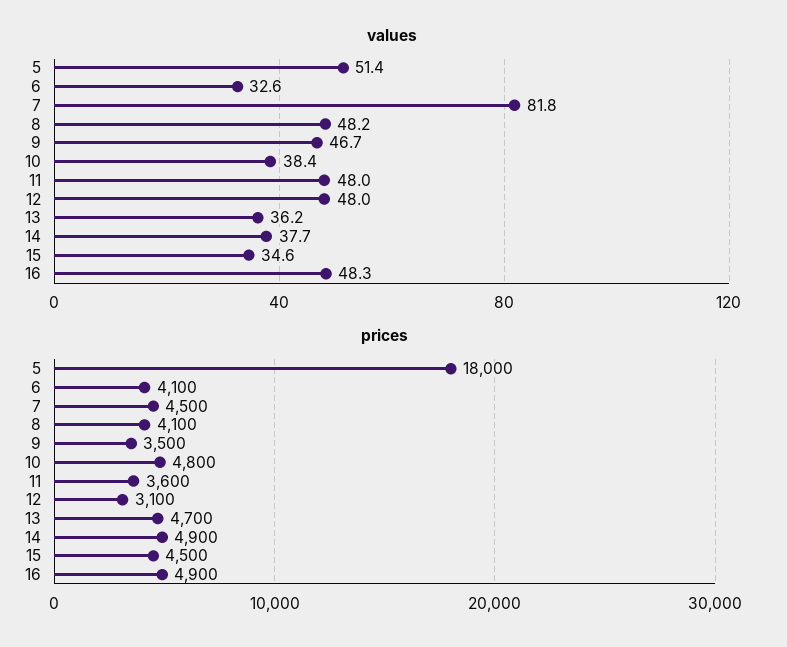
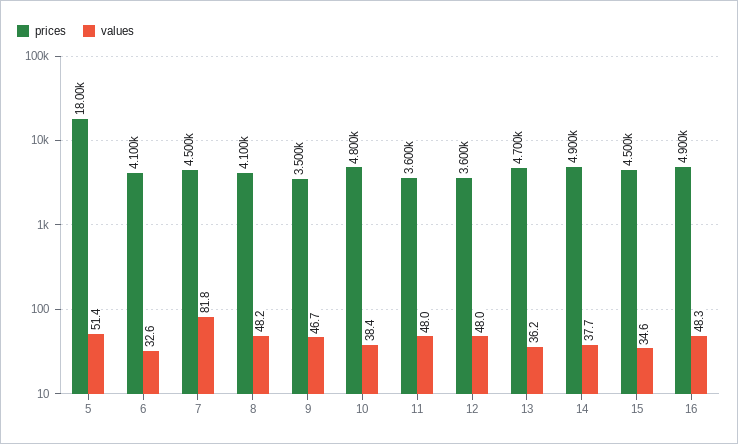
  {
    "values": {
      "5": 51.4,
      "6": 32.6,
      "7": 81.8,
      "8": 48.2,
      "9": 46.7,
      "10": 38.4,
      "11": 48,
      "12": 48,
      "13": 36.2,
      "14": 37.7,
      "15": 34.6,
      "16": 48.3
    },
    "prices": {
      "5": 18000,
      "6": 4100,
      "7": 4500,
      "8": 4100,
      "9": 3500,
      "10": 4800,
      "11": 3600,
-     "12": 3100,
+     "12": 3600,
      "13": 4700,
      "14": 4900,
      "15": 4500,
      "16": 4900
    }
  }

